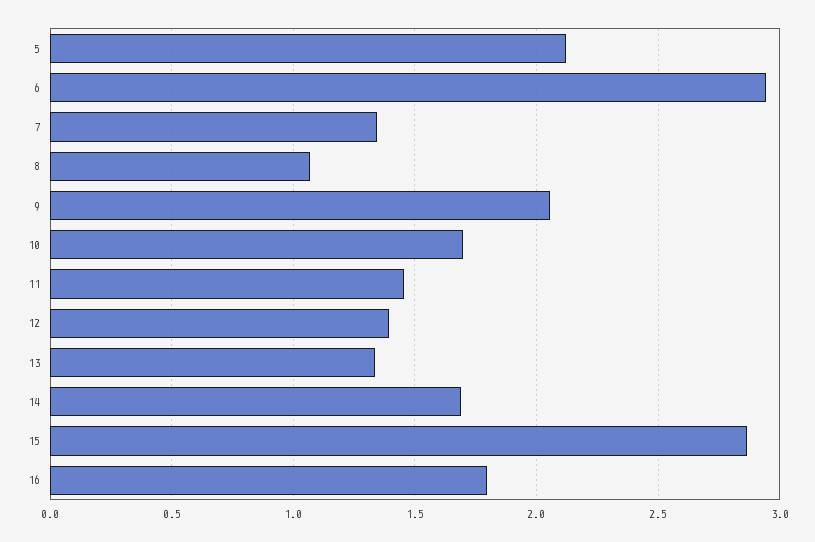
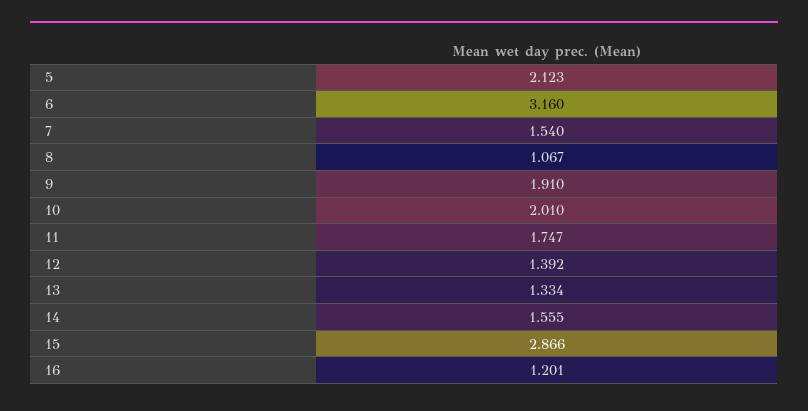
  {
    "5": 2.123,
-   "6": 2.95,
+   "6": 3.16,
-   "7": 1.35,
+   "7": 1.54,
    "8": 1.067,
-   "9": 2.05,
+   "9": 1.91,
-   "10": 1.7,
+   "10": 2.01,
-   "11": 1.45,
+   "11": 1.747,
    "12": 1.392,
    "13": 1.334,
-   "14": 1.7,
+   "14": 1.555,
    "15": 2.866,
-   "16": 1.8
+   "16": 1.201
  }

